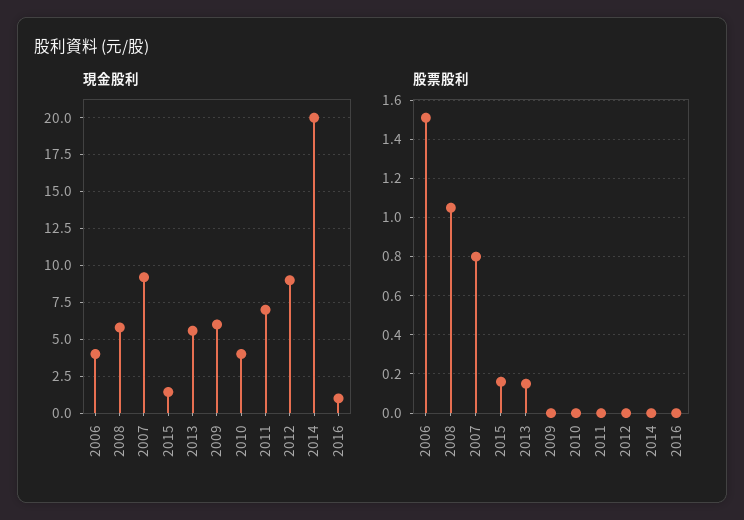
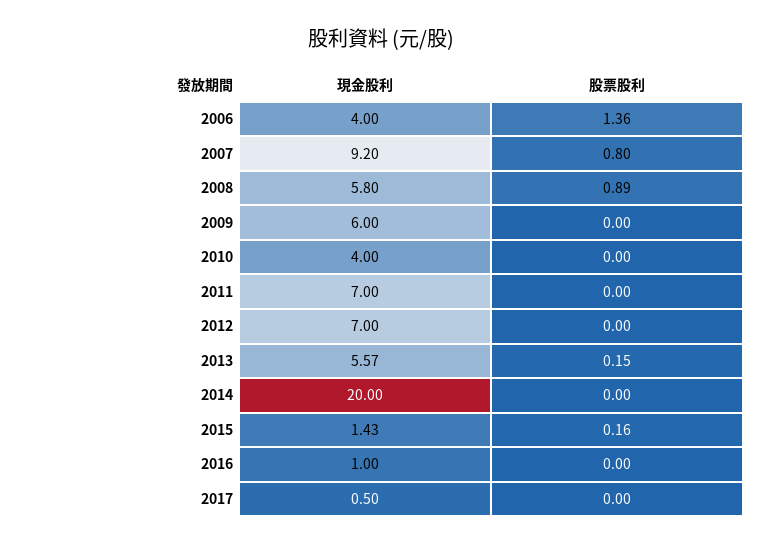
  {
    "現金股利": {
      "2006": 4,
      "2008": 5.8,
      "2007": 9.2,
      "2015": 1.43,
      "2013": 5.57,
      "2009": 6,
      "2010": 4,
      "2011": 7,
-     "2012": 9,
+     "2012": 7,
      "2014": 20,
-     "2016": 1
+     "2016": 1,
+     "2017": 0.5
    },
    "股票股利": {
-     "2006": 1.5,
+     "2006": 1.36,
-     "2008": 1.05,
+     "2008": 0.89,
      "2007": 0.8,
      "2015": 0.16,
      "2013": 0.15,
      "2009": 0,
      "2010": 0,
      "2011": 0,
      "2012": 0,
      "2014": 0,
-     "2016": 0
+     "2016": 0,
+     "2017": 0
    }
  }

